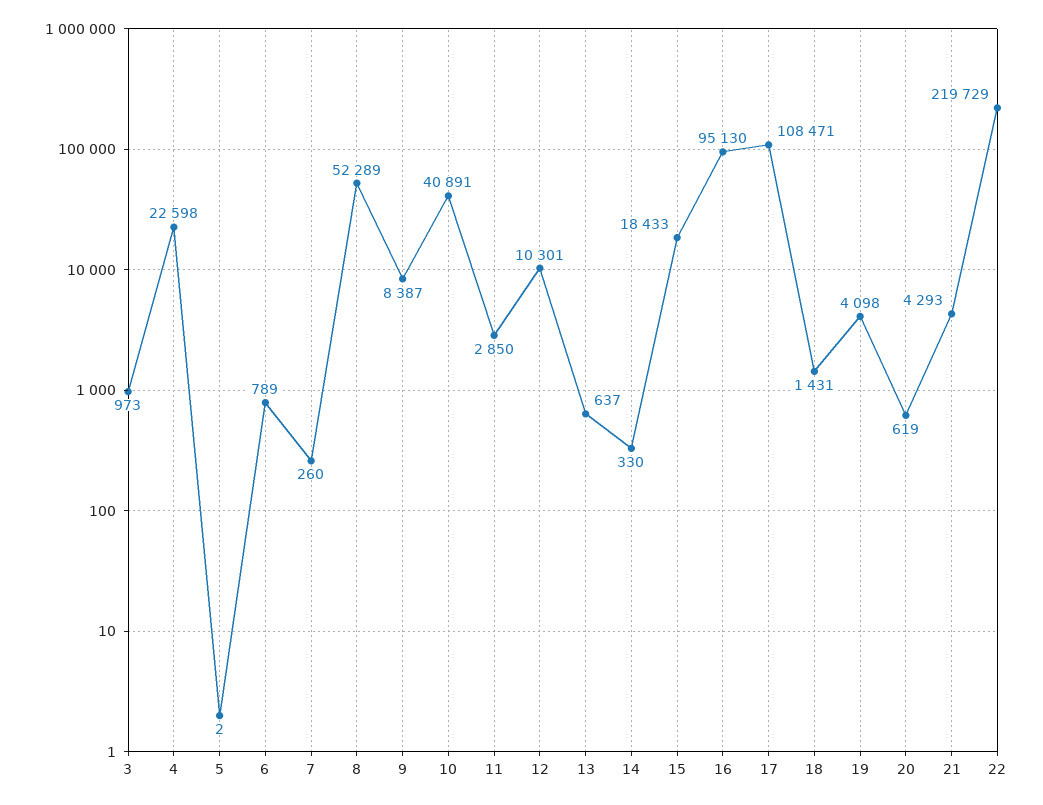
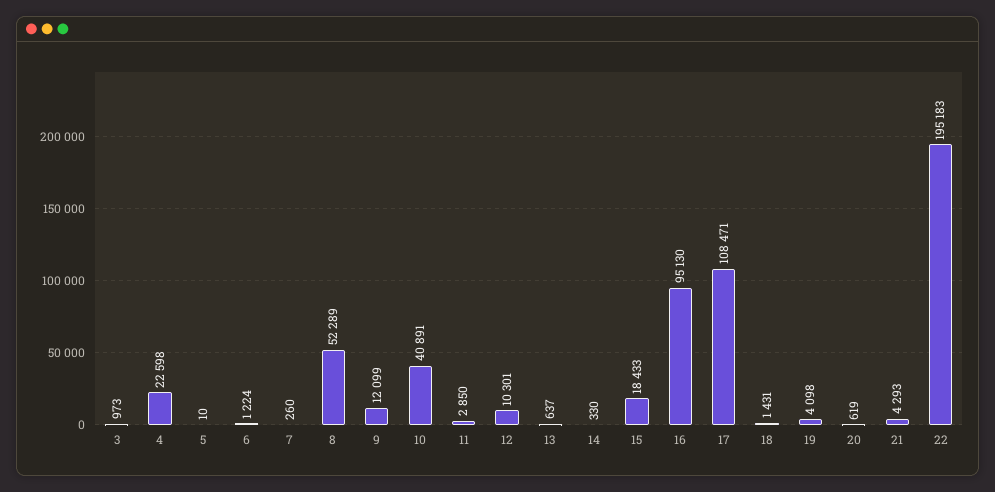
  {
    "3": 973,
    "4": 22598,
-   "5": 2,
+   "5": 10,
-   "6": 789,
+   "6": 1224,
    "7": 260,
    "8": 52289,
-   "9": 8387,
+   "9": 12099,
    "10": 40891,
    "11": 2850,
    "12": 10301,
    "13": 637,
    "14": 330,
    "15": 18433,
    "16": 95130,
    "17": 108471,
    "18": 1431,
    "19": 4098,
    "20": 619,
    "21": 4293,
-   "22": 219729
+   "22": 195183
  }

